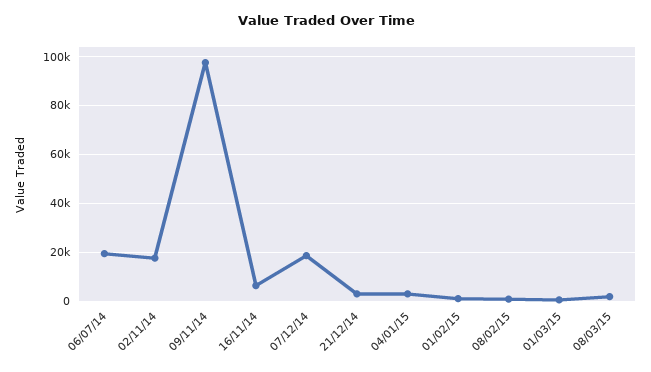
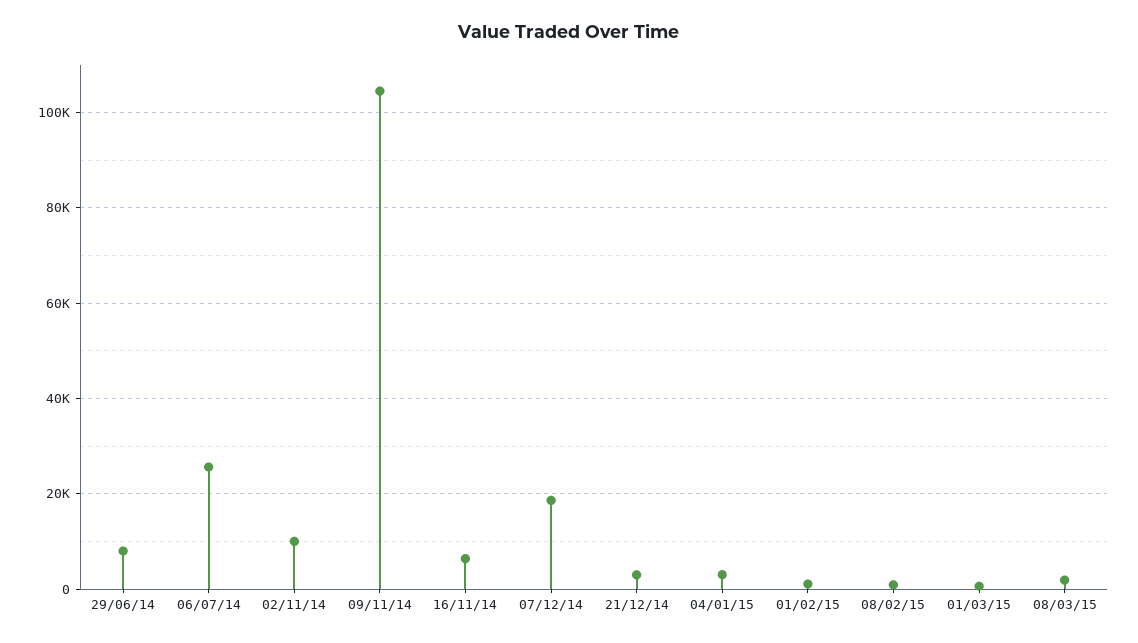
  {
-   "06/07/14": 20000,
+   "06/07/14": 26000,
-   "02/11/14": 17500,
+   "02/11/14": 10000,
-   "09/11/14": 97500,
+   "09/11/14": 104000,
    "16/11/14": 6000,
    "07/12/14": 18000,
    "21/12/14": 4000,
    "04/01/15": 4000,
    "01/02/15": 2000,
    "08/02/15": 0,
    "01/03/15": 0,
-   "08/03/15": 2000
+   "08/03/15": 2000,
+   "29/06/14": 8000
  }

